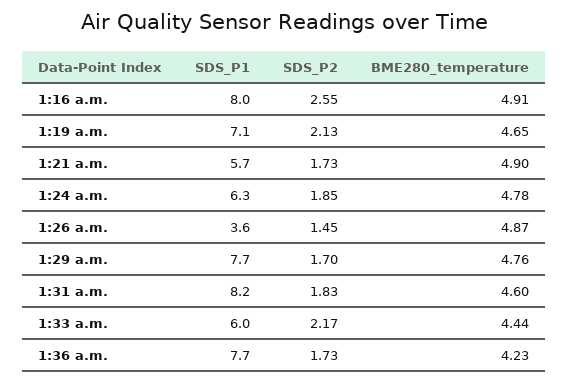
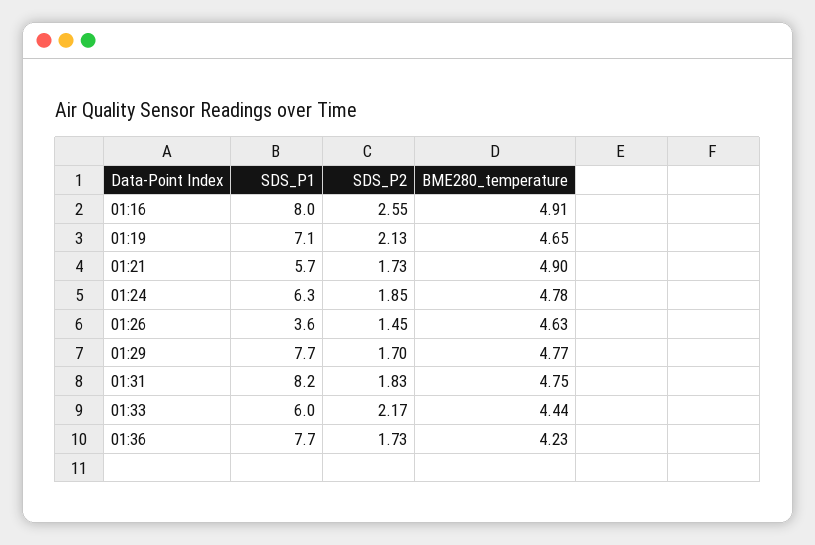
  {
    "SDS_P1": {
      "1:16 a.m.": 8,
      "1:19 a.m.": 7.1,
      "1:21 a.m.": 5.7,
      "1:24 a.m.": 6.3,
      "1:26 a.m.": 3.6,
      "1:29 a.m.": 7.7,
      "1:31 a.m.": 8.2,
      "1:33 a.m.": 6,
      "1:36 a.m.": 7.7
    },
    "SDS_P2": {
      "1:16 a.m.": 2.55,
      "1:19 a.m.": 2.13,
      "1:21 a.m.": 1.73,
      "1:24 a.m.": 1.85,
      "1:26 a.m.": 1.45,
      "1:29 a.m.": 1.7,
      "1:31 a.m.": 1.83,
      "1:33 a.m.": 2.17,
      "1:36 a.m.": 1.73
    },
    "BME280_temperature": {
      "1:16 a.m.": 4.91,
      "1:19 a.m.": 4.65,
      "1:21 a.m.": 4.9,
      "1:24 a.m.": 4.78,
-     "1:26 a.m.": 4.87,
+     "1:26 a.m.": 4.63,
-     "1:29 a.m.": 4.76,
+     "1:29 a.m.": 4.77,
-     "1:31 a.m.": 4.6,
+     "1:31 a.m.": 4.75,
      "1:33 a.m.": 4.44,
      "1:36 a.m.": 4.23
    }
  }

